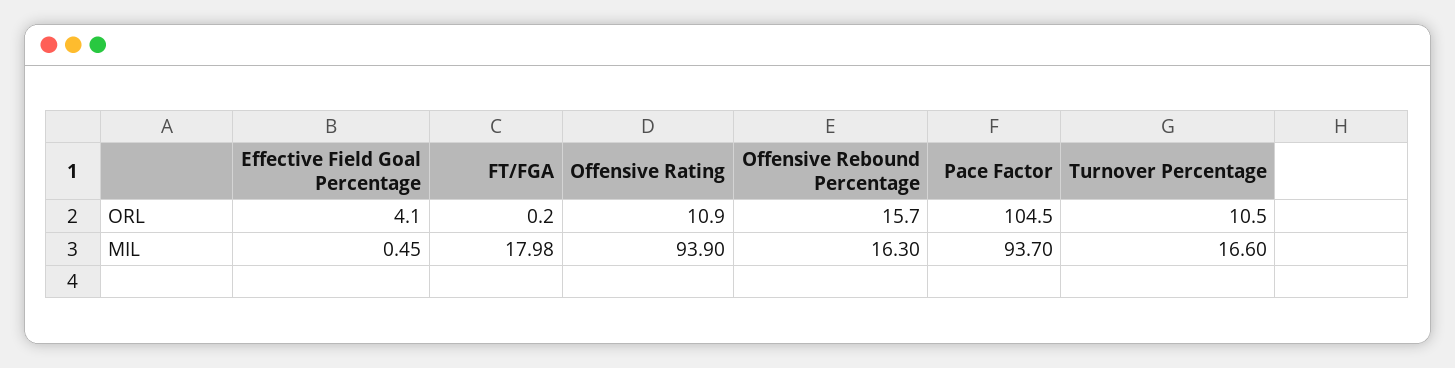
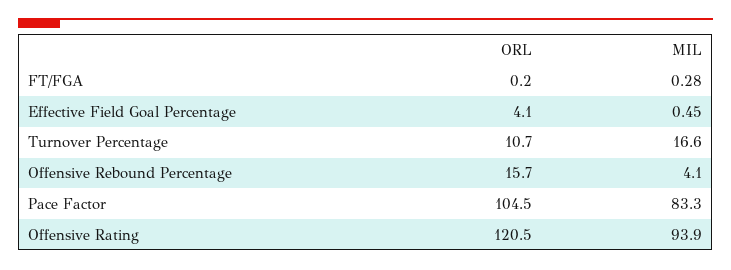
  {
    "Effective Field Goal Percentage": {
      "ORL": 4.1,
      "MIL": 0.45
    },
    "FT/FGA": {
      "ORL": 0.2,
-     "MIL": 17.98
+     "MIL": 0.28
    },
    "Offensive Rating": {
-     "ORL": 10.9,
+     "ORL": 120.5,
      "MIL": 93.9
    },
    "Offensive Rebound Percentage": {
      "ORL": 15.7,
-     "MIL": 16.3
+     "MIL": 4.1
    },
    "Pace Factor": {
      "ORL": 104.5,
-     "MIL": 93.7
+     "MIL": 83.3
    },
    "Turnover Percentage": {
-     "ORL": 10.5,
+     "ORL": 10.7,
      "MIL": 16.6
    }
  }

